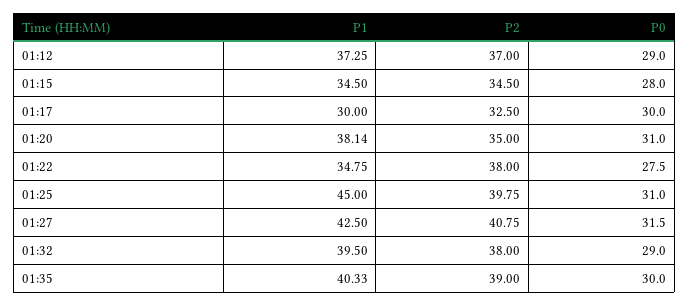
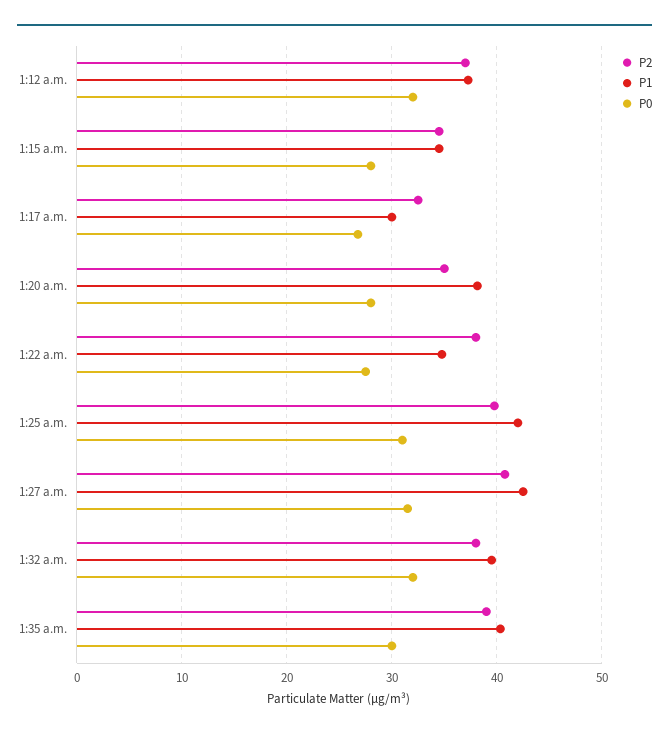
  {
    "P1": {
      "01:12": 37.25,
      "01:15": 34.5,
      "01:17": 30,
      "01:20": 38.14,
      "01:22": 34.75,
-     "01:25": 45,
+     "01:25": 42,
      "01:27": 42.5,
      "01:32": 39.5,
      "01:35": 40.33
    },
    "P2": {
      "01:12": 37,
      "01:15": 34.5,
      "01:17": 32.5,
      "01:20": 35,
      "01:22": 38,
      "01:25": 39.75,
      "01:27": 40.75,
      "01:32": 38,
      "01:35": 39
    },
    "P0": {
-     "01:12": 29,
+     "01:12": 32,
      "01:15": 28,
-     "01:17": 30,
+     "01:17": 27,
-     "01:20": 31,
+     "01:20": 28,
      "01:22": 27.5,
      "01:25": 31,
      "01:27": 31.5,
-     "01:32": 29,
+     "01:32": 32,
      "01:35": 30
    }
  }

